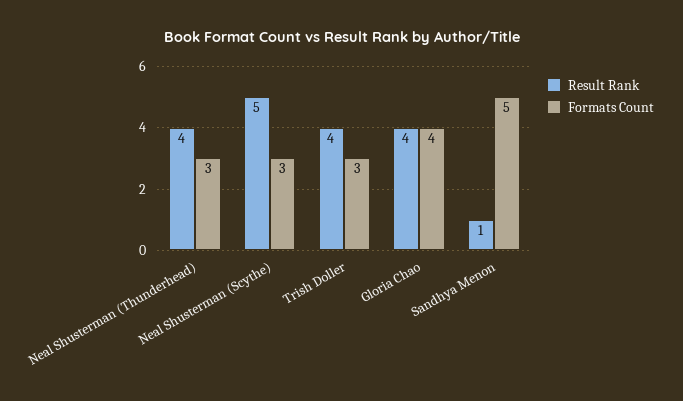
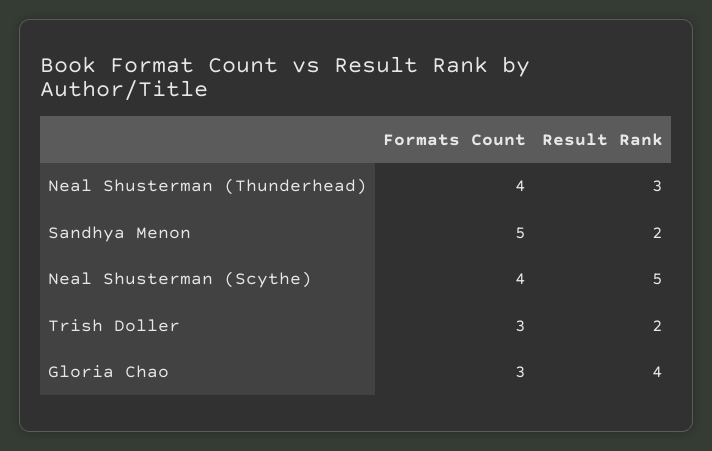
  {
    "Result Rank": {
-     "Neal Shusterman (Thunderhead)": 4,
+     "Neal Shusterman (Thunderhead)": 3,
      "Neal Shusterman (Scythe)": 5,
-     "Trish Doller": 4,
+     "Trish Doller": 2,
      "Gloria Chao": 4,
-     "Sandhya Menon": 1
+     "Sandhya Menon": 2
    },
    "Formats Count": {
-     "Neal Shusterman (Thunderhead)": 3,
+     "Neal Shusterman (Thunderhead)": 4,
-     "Neal Shusterman (Scythe)": 3,
+     "Neal Shusterman (Scythe)": 4,
      "Trish Doller": 3,
-     "Gloria Chao": 4,
+     "Gloria Chao": 3,
      "Sandhya Menon": 5
    }
  }

